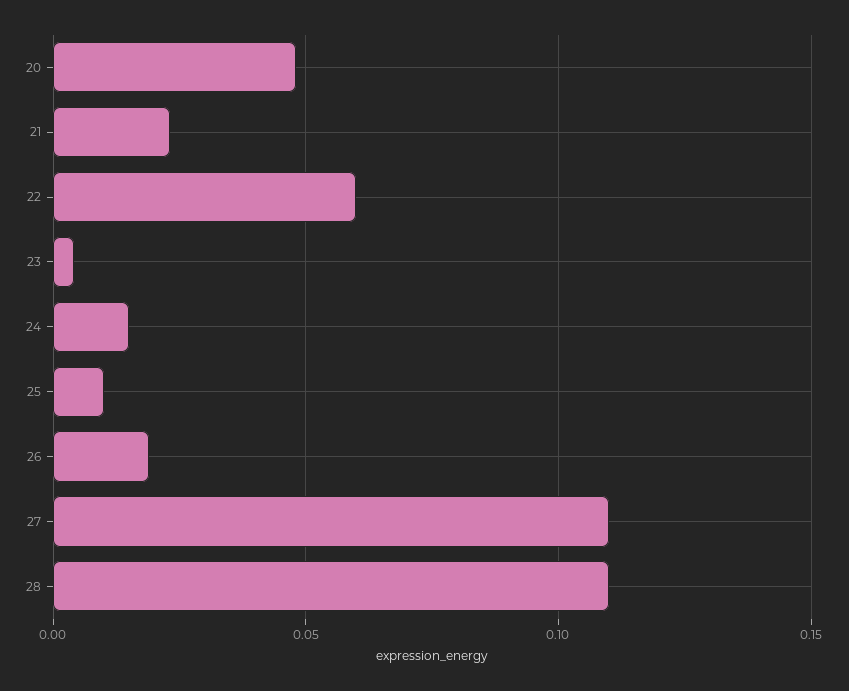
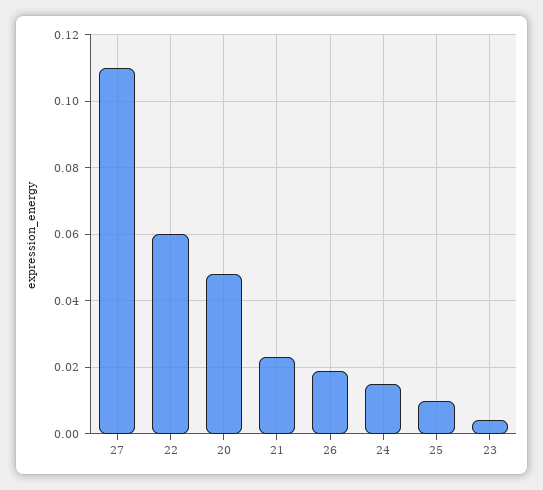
  {
    "20": 0.05,
    "21": 0.025,
    "22": 0.06,
    "23": 0.005,
    "24": 0.015,
    "25": 0.01,
    "26": 0.02,
-   "27": 0.11,
+   "27": 0.11
-   "28": 0.11
  }

